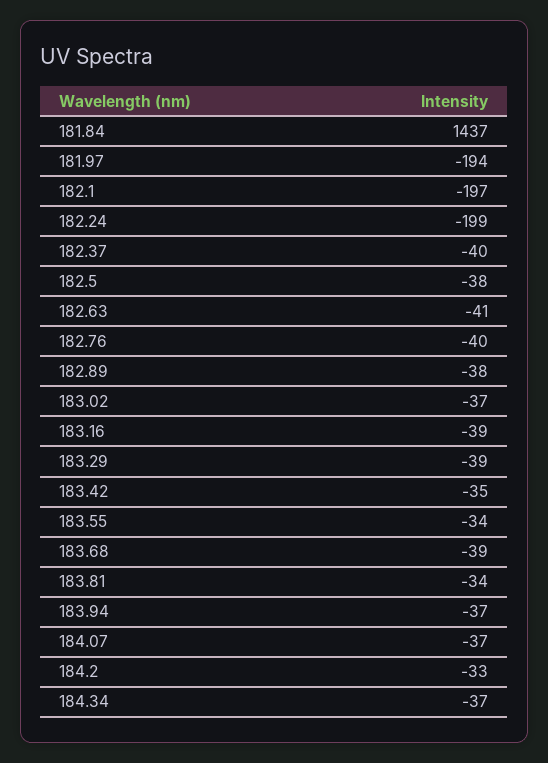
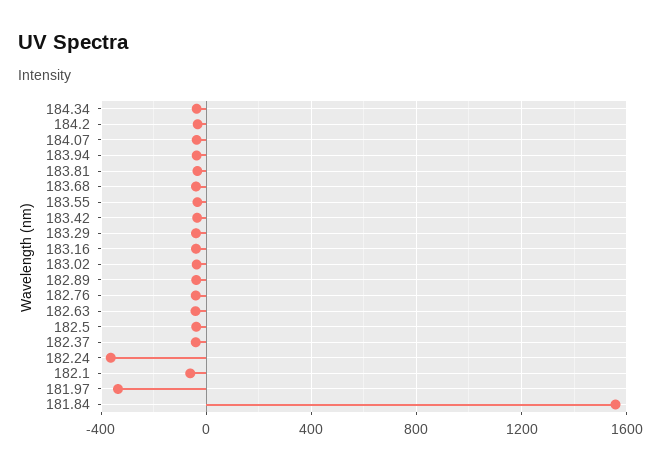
  {
-   "181.84": 1437,
+   "181.84": 1550,
-   "181.97": -194,
+   "181.97": -350,
-   "182.1": -197,
+   "182.1": -50,
-   "182.24": -199,
+   "182.24": -350,
    "182.37": -40,
    "182.5": -38,
    "182.63": -41,
    "182.76": -40,
    "182.89": -38,
    "183.02": -37,
    "183.16": -39,
    "183.29": -39,
    "183.42": -35,
    "183.55": -34,
    "183.68": -39,
    "183.81": -34,
    "183.94": -37,
    "184.07": -37,
    "184.2": -33,
    "184.34": -37
  }

